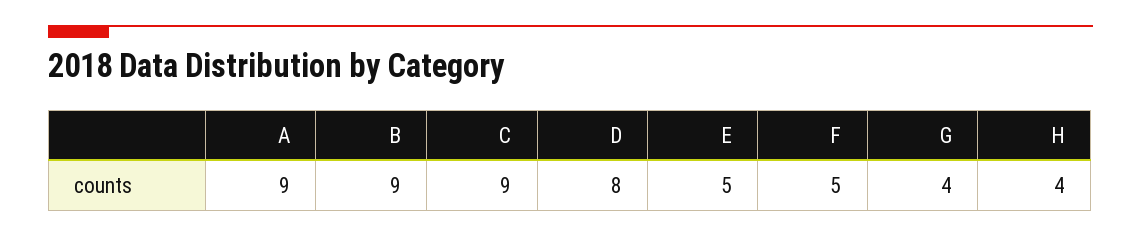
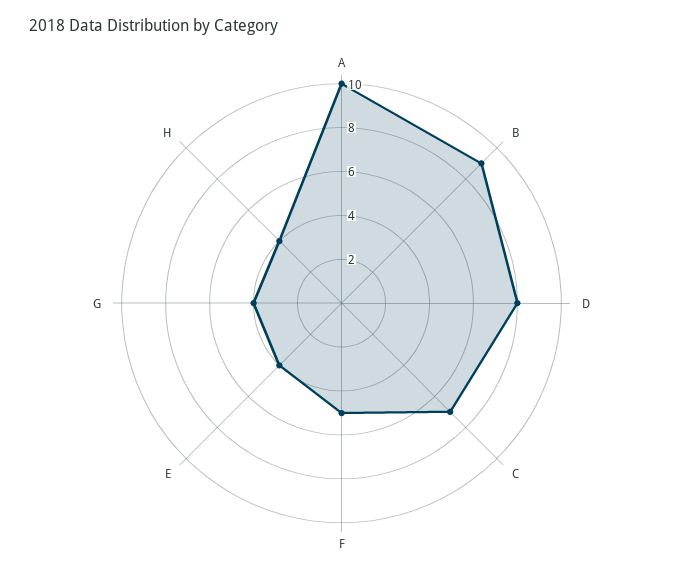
  {
-   "A": 9,
+   "A": 10,
    "B": 9,
-   "C": 9,
+   "C": 7,
    "D": 8,
-   "E": 5,
+   "E": 4,
    "F": 5,
    "G": 4,
    "H": 4
  }

